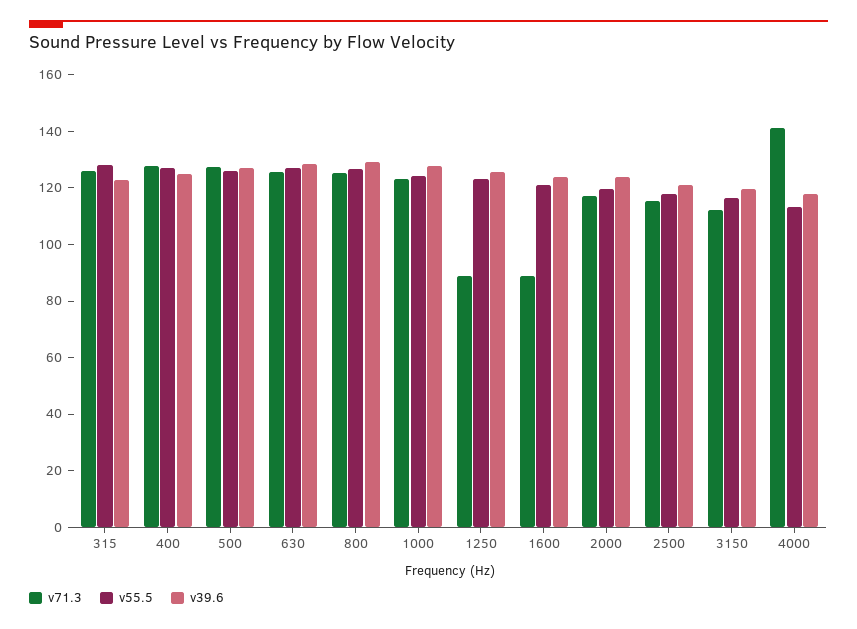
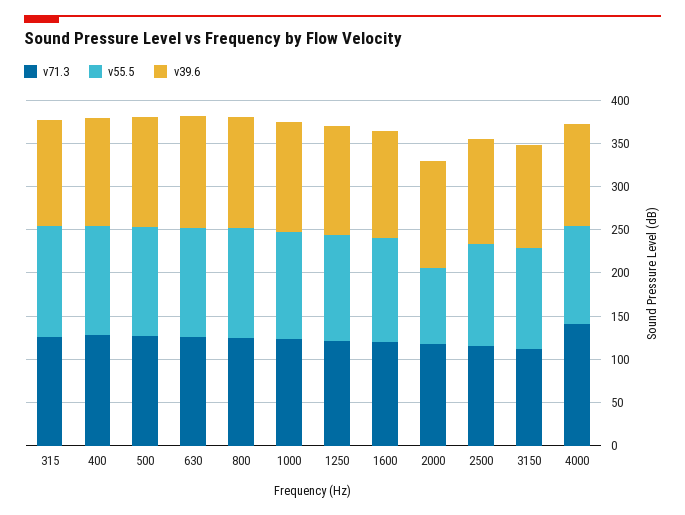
  {
    "v71.3": {
      "315": 125,
      "400": 130,
      "500": 130,
      "630": 125,
      "800": 125,
      "1000": 125,
-     "1250": 90,
+     "1250": 120,
-     "1600": 90,
+     "1600": 120,
      "2000": 115,
      "2500": 115,
      "3150": 110,
      "4000": 140
    },
    "v55.5": {
      "315": 130,
      "400": 125,
      "500": 125,
      "630": 125,
      "800": 125,
      "1000": 125,
      "1250": 125,
      "1600": 120,
-     "2000": 120,
+     "2000": 90,
      "2500": 120,
      "3150": 115,
      "4000": 115
    },
    "v39.6": {
      "315": 125,
      "400": 125,
      "500": 125,
      "630": 130,
      "800": 130,
      "1000": 130,
      "1250": 125,
      "1600": 125,
      "2000": 125,
      "2500": 120,
      "3150": 120,
      "4000": 120
    }
  }

